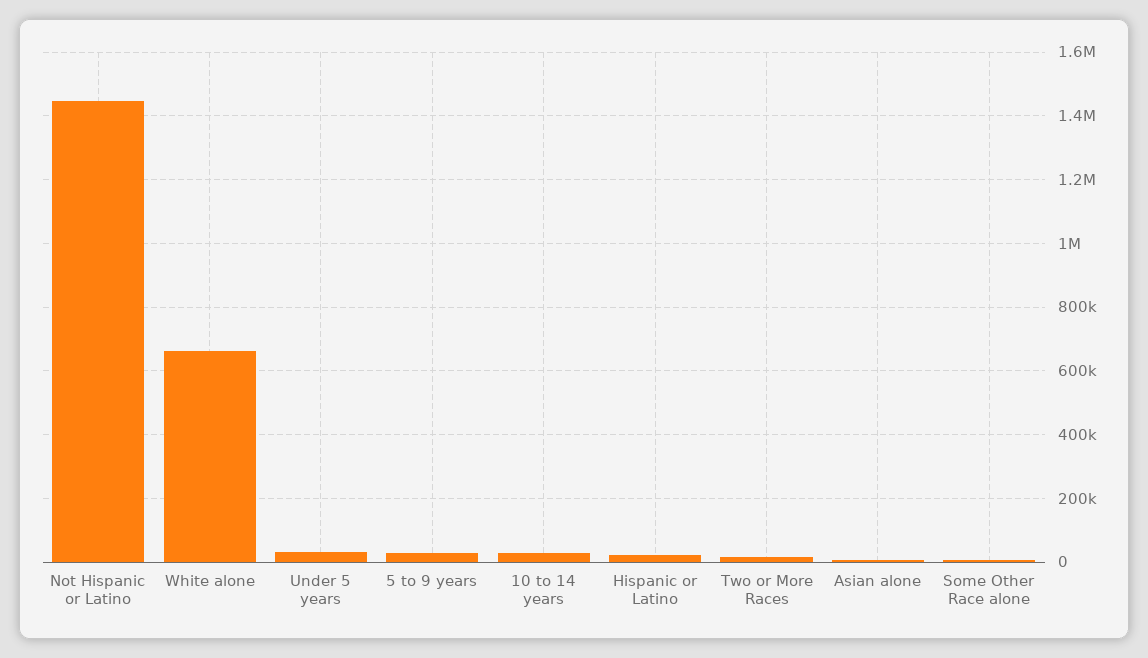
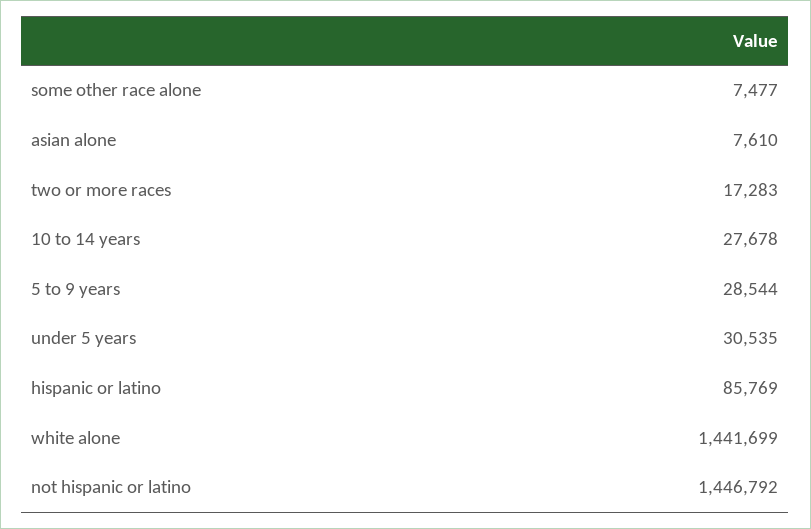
  {
    "Not Hispanic or Latino": 1446792,
-   "White alone": 660000,
+   "White alone": 1441699,
    "Under 5 years": 30535,
    "5 to 9 years": 28544,
    "10 to 14 years": 27678,
-   "Hispanic or Latino": 20000,
+   "Hispanic or Latino": 85769,
    "Two or More Races": 17283,
    "Asian alone": 7610,
    "Some Other Race alone": 7477
  }

